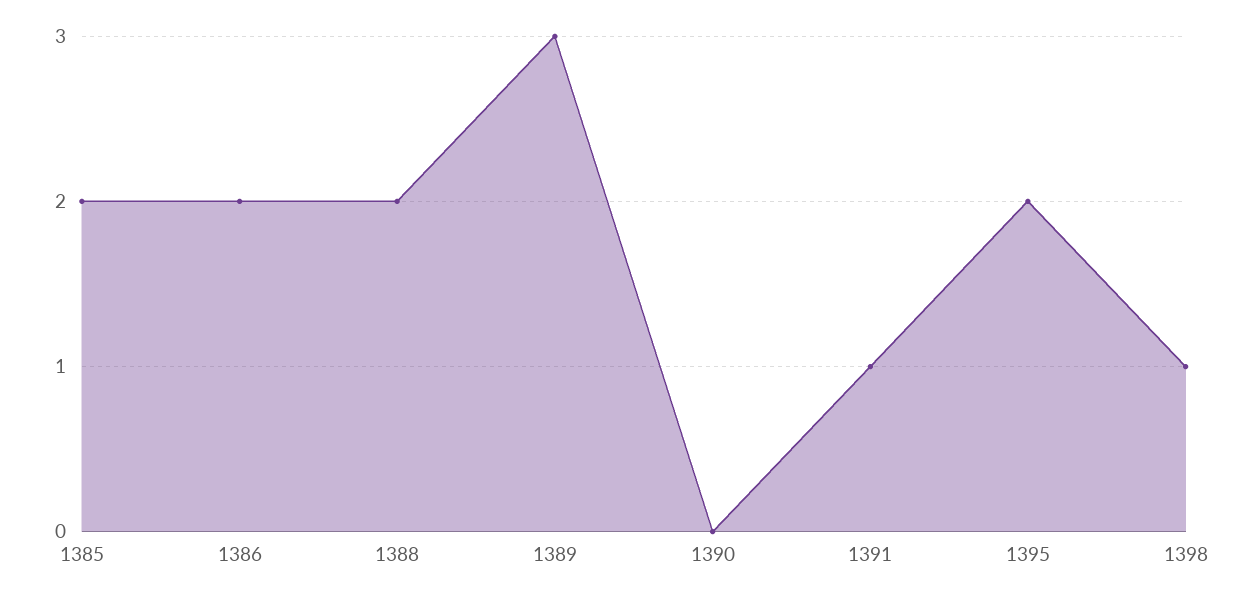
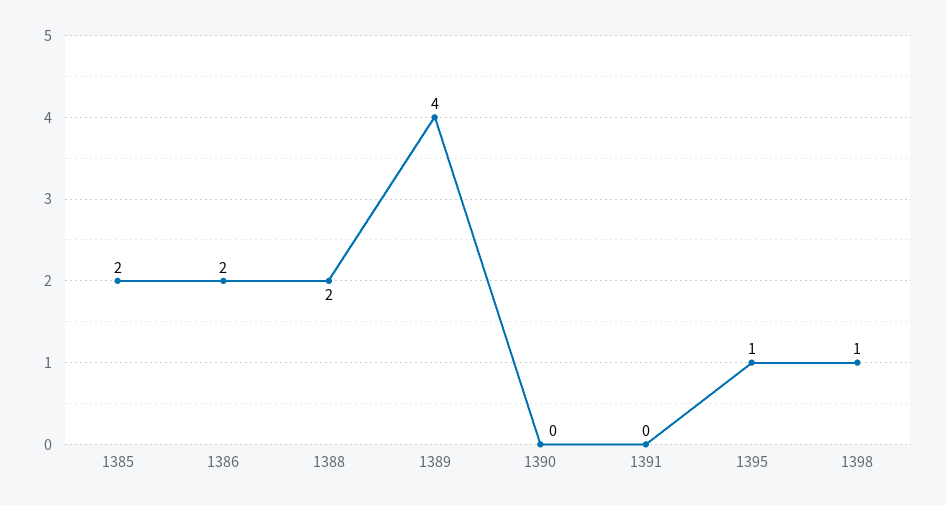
  {
    "1385": 2,
    "1386": 2,
    "1388": 2,
-   "1389": 3,
+   "1389": 4,
    "1390": 0,
-   "1391": 1,
+   "1391": 0,
-   "1395": 2,
+   "1395": 1,
    "1398": 1
  }

